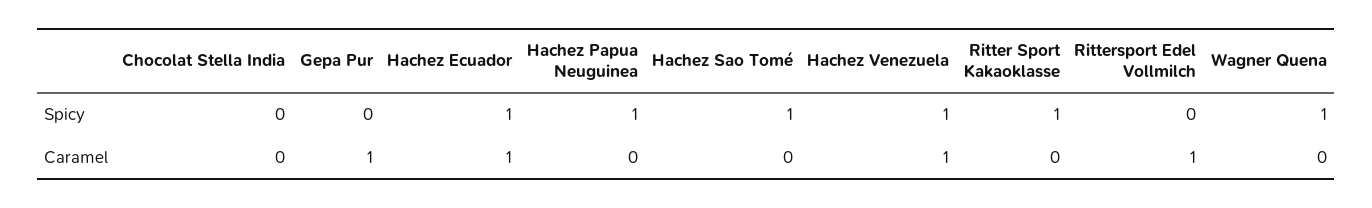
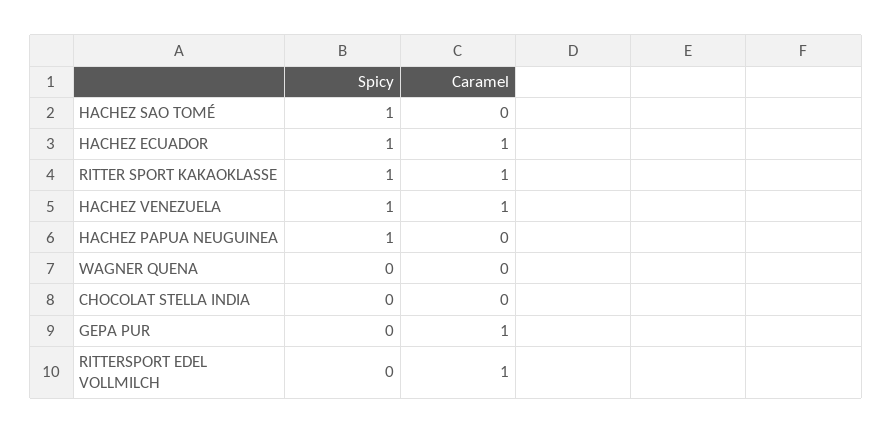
  {
    "Chocolat Stella India": {
      "Spicy": 0,
      "Caramel": 0
    },
    "Gepa Pur": {
      "Spicy": 0,
      "Caramel": 1
    },
    "Hachez Ecuador": {
      "Spicy": 1,
      "Caramel": 1
    },
    "Hachez Papua Neuguinea": {
      "Spicy": 1,
      "Caramel": 0
    },
    "Hachez Sao Tomé": {
      "Spicy": 1,
      "Caramel": 0
    },
    "Hachez Venezuela": {
      "Spicy": 1,
      "Caramel": 1
    },
    "Ritter Sport Kakaoklasse": {
      "Spicy": 1,
-     "Caramel": 0
+     "Caramel": 1
    },
    "Rittersport Edel Vollmilch": {
      "Spicy": 0,
      "Caramel": 1
    },
    "Wagner Quena": {
-     "Spicy": 1,
+     "Spicy": 0,
      "Caramel": 0
    }
  }

